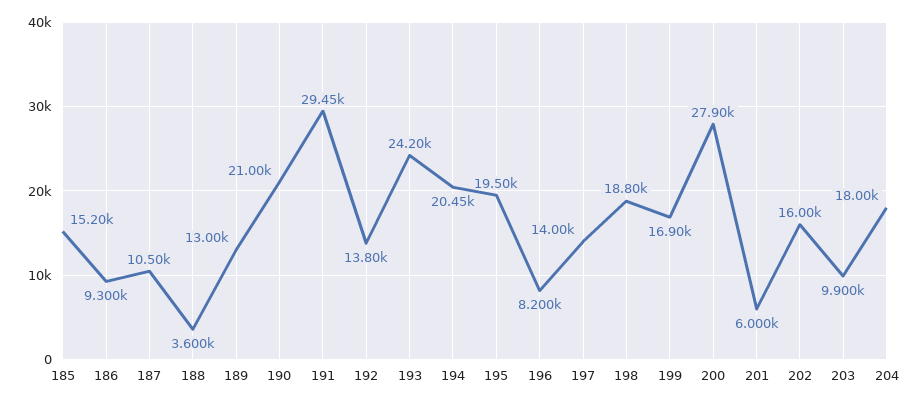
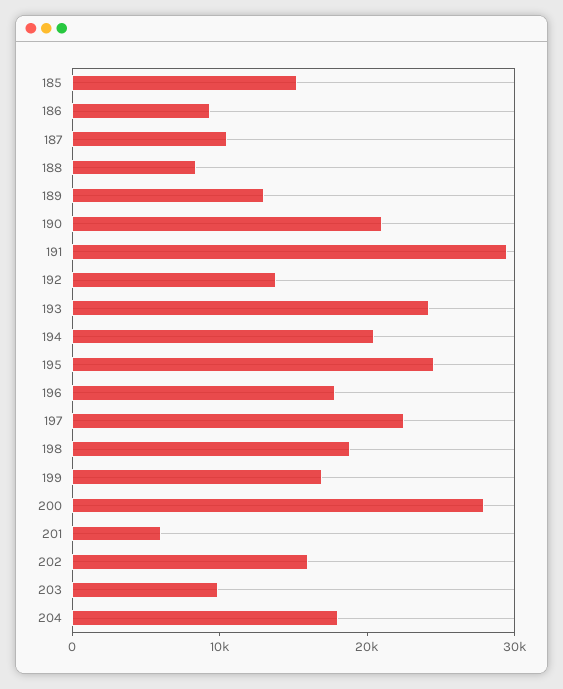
  {
    "185": 15200,
    "186": 9300,
    "187": 10500,
-   "188": 3600,
+   "188": 8000,
    "189": 13000,
    "190": 21000,
    "191": 29450,
    "192": 13800,
    "193": 24200,
    "194": 20450,
-   "195": 19500,
+   "195": 24000,
-   "196": 8200,
+   "196": 18000,
-   "197": 14000,
+   "197": 22000,
    "198": 18800,
    "199": 16900,
    "200": 27900,
    "201": 6000,
    "202": 16000,
    "203": 9900,
    "204": 18000
  }

